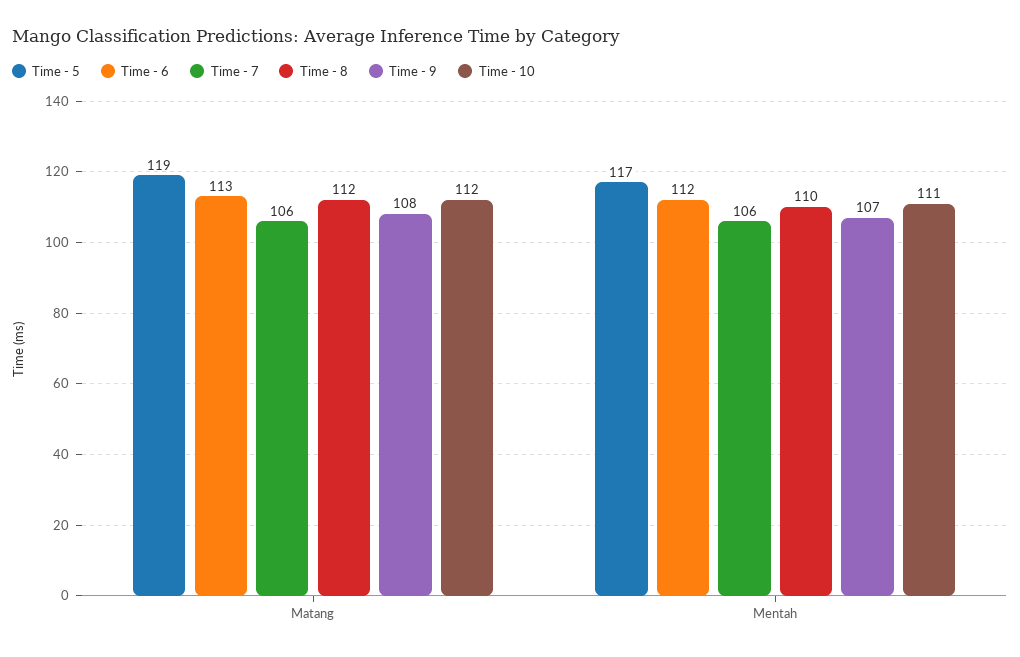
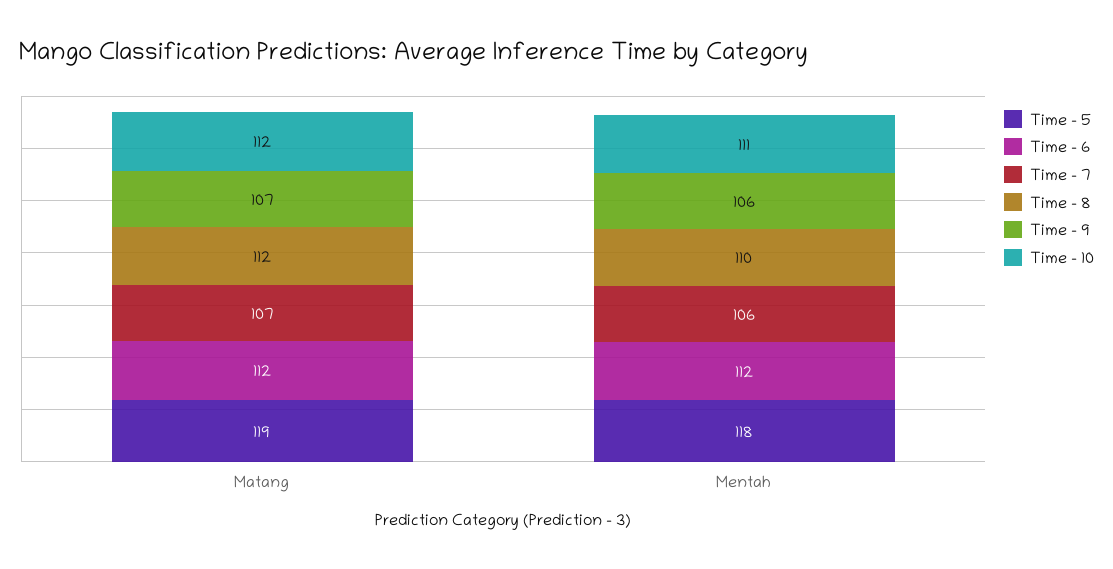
  {
    "Time - 5": {
      "Matang": 119,
-     "Mentah": 117
+     "Mentah": 118
    },
    "Time - 6": {
-     "Matang": 113,
+     "Matang": 112,
      "Mentah": 112
    },
    "Time - 7": {
-     "Matang": 106,
+     "Matang": 107,
      "Mentah": 106
    },
    "Time - 8": {
      "Matang": 112,
      "Mentah": 110
    },
    "Time - 9": {
-     "Matang": 108,
+     "Matang": 107,
-     "Mentah": 107
+     "Mentah": 106
    },
    "Time - 10": {
      "Matang": 112,
      "Mentah": 111
    }
  }

